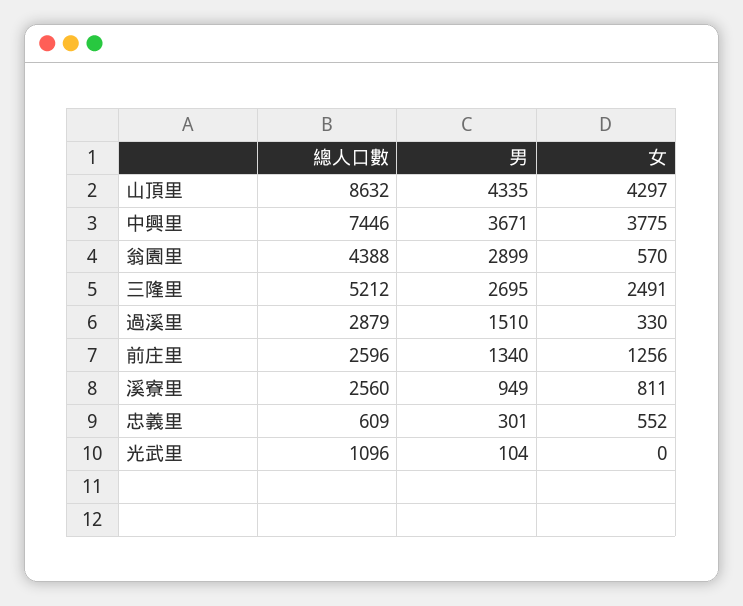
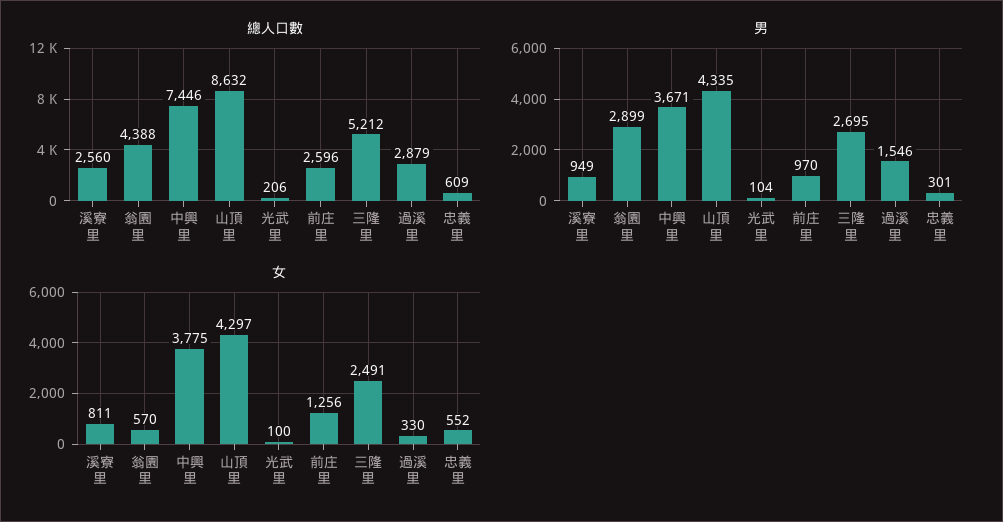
  {
    "總人口數": {
      "山頂里": 8632,
      "中興里": 7446,
      "翁園里": 4388,
      "三隆里": 5212,
      "過溪里": 2879,
      "前庄里": 2596,
      "溪寮里": 2560,
      "忠義里": 609,
-     "光武里": 1096
+     "光武里": 206
    },
    "男": {
      "山頂里": 4335,
      "中興里": 3671,
      "翁園里": 2899,
      "三隆里": 2695,
-     "過溪里": 1510,
+     "過溪里": 1546,
-     "前庄里": 1340,
+     "前庄里": 970,
      "溪寮里": 949,
      "忠義里": 301,
      "光武里": 104
    },
    "女": {
      "山頂里": 4297,
      "中興里": 3775,
      "翁園里": 570,
      "三隆里": 2491,
      "過溪里": 330,
      "前庄里": 1256,
      "溪寮里": 811,
      "忠義里": 552,
-     "光武里": 0
+     "光武里": 100
    }
  }

